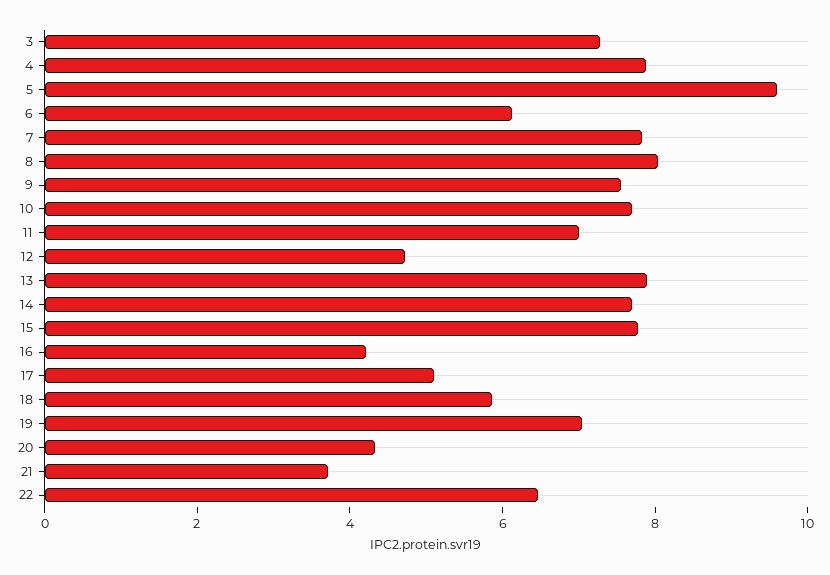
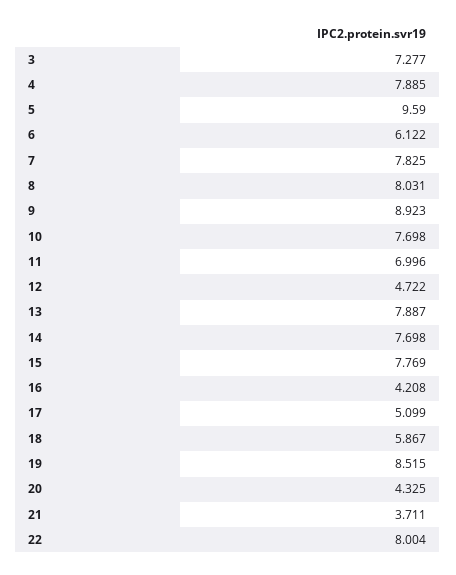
  {
    "3": 7.277,
    "4": 7.885,
    "5": 9.59,
    "6": 6.122,
    "7": 7.825,
    "8": 8.031,
-   "9": 7.5,
+   "9": 8.923,
    "10": 7.698,
    "11": 6.996,
    "12": 4.722,
    "13": 7.887,
    "14": 7.698,
    "15": 7.769,
    "16": 4.208,
    "17": 5.099,
    "18": 5.867,
-   "19": 7,
+   "19": 8.515,
    "20": 4.325,
    "21": 3.711,
-   "22": 6.5
+   "22": 8.004
  }

